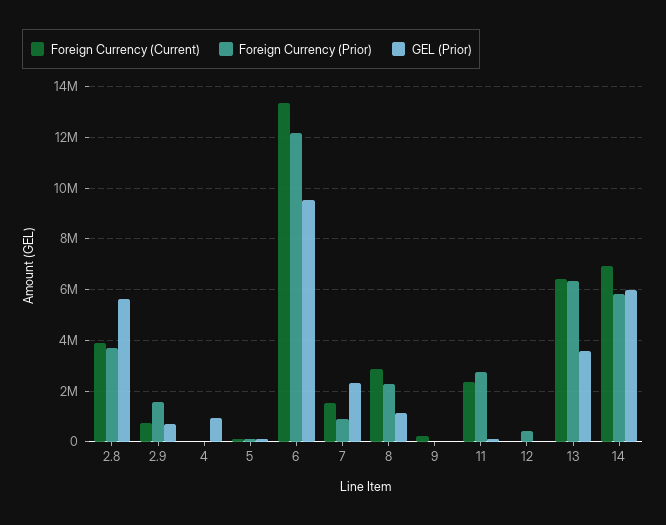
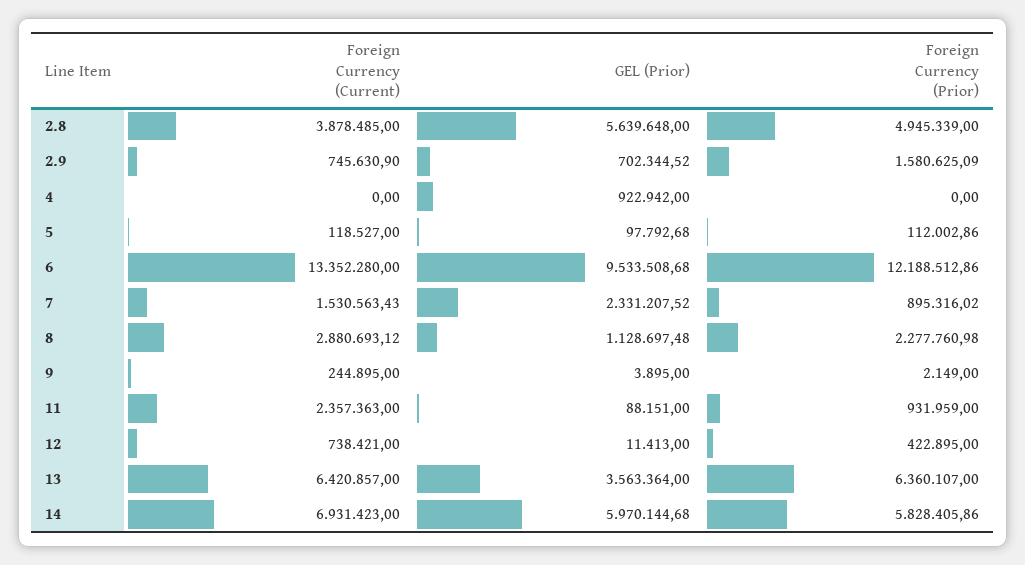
  {
    "Foreign Currency (Current)": {
      "2.8": 3878485,
      "2.9": 745630.9,
      "4": 0,
      "5": 118527,
      "6": 13352280,
      "7": 1530563.43,
      "8": 2880693.12,
      "9": 244895,
      "11": 2357363,
-     "12": 0,
+     "12": 738421,
      "13": 6420857,
      "14": 6931423
    },
    "Foreign Currency (Prior)": {
-     "2.8": 3750000,
+     "2.8": 4945339,
      "2.9": 1580625.09,
      "4": 0,
      "5": 112002.86,
      "6": 12188512.86,
      "7": 895316.02,
      "8": 2277760.98,
      "9": 2149,
-     "11": 2750000,
+     "11": 931959,
      "12": 422895,
      "13": 6360107,
      "14": 5828405.86
    },
    "GEL (Prior)": {
      "2.8": 5639648,
      "2.9": 702344.52,
      "4": 922942,
      "5": 97792.68,
      "6": 9533508.68,
      "7": 2331207.52,
      "8": 1128697.48,
      "9": 3895,
      "11": 88151,
      "12": 11413,
      "13": 3563364,
      "14": 5970144.68
    }
  }

